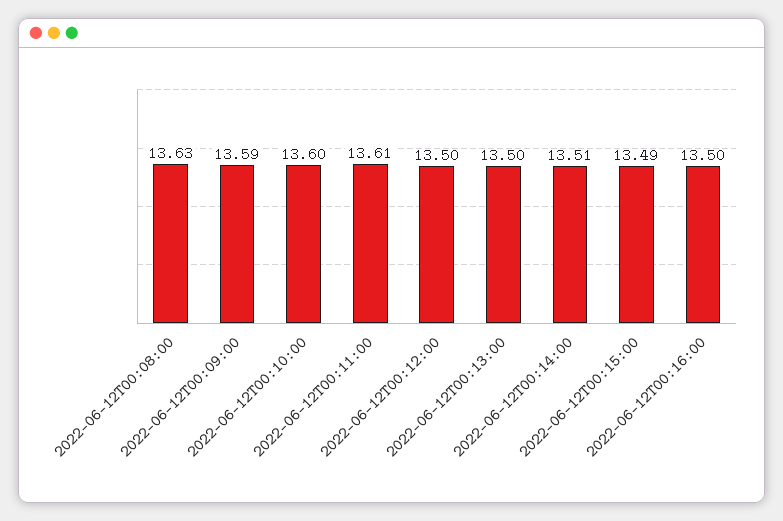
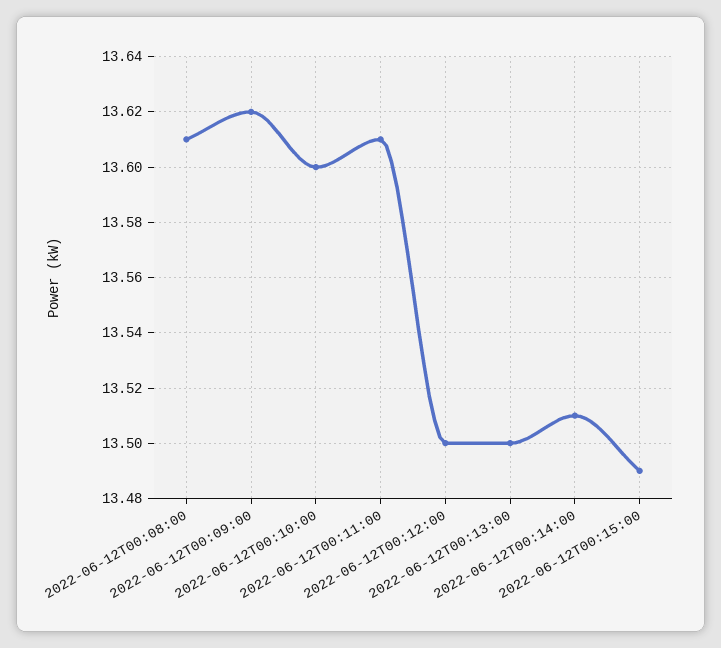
  {
-   "2022-06-12T00:08:00": 13.63,
+   "2022-06-12T00:08:00": 13.61,
-   "2022-06-12T00:09:00": 13.59,
+   "2022-06-12T00:09:00": 13.62,
    "2022-06-12T00:10:00": 13.6,
    "2022-06-12T00:11:00": 13.61,
    "2022-06-12T00:12:00": 13.5,
    "2022-06-12T00:13:00": 13.5,
    "2022-06-12T00:14:00": 13.51,
-   "2022-06-12T00:15:00": 13.49,
+   "2022-06-12T00:15:00": 13.49
-   "2022-06-12T00:16:00": 13.5
  }

